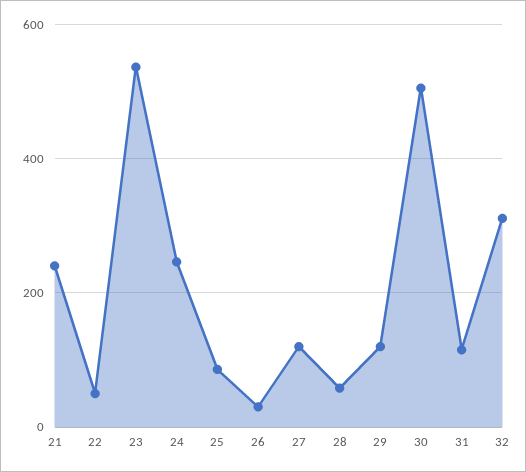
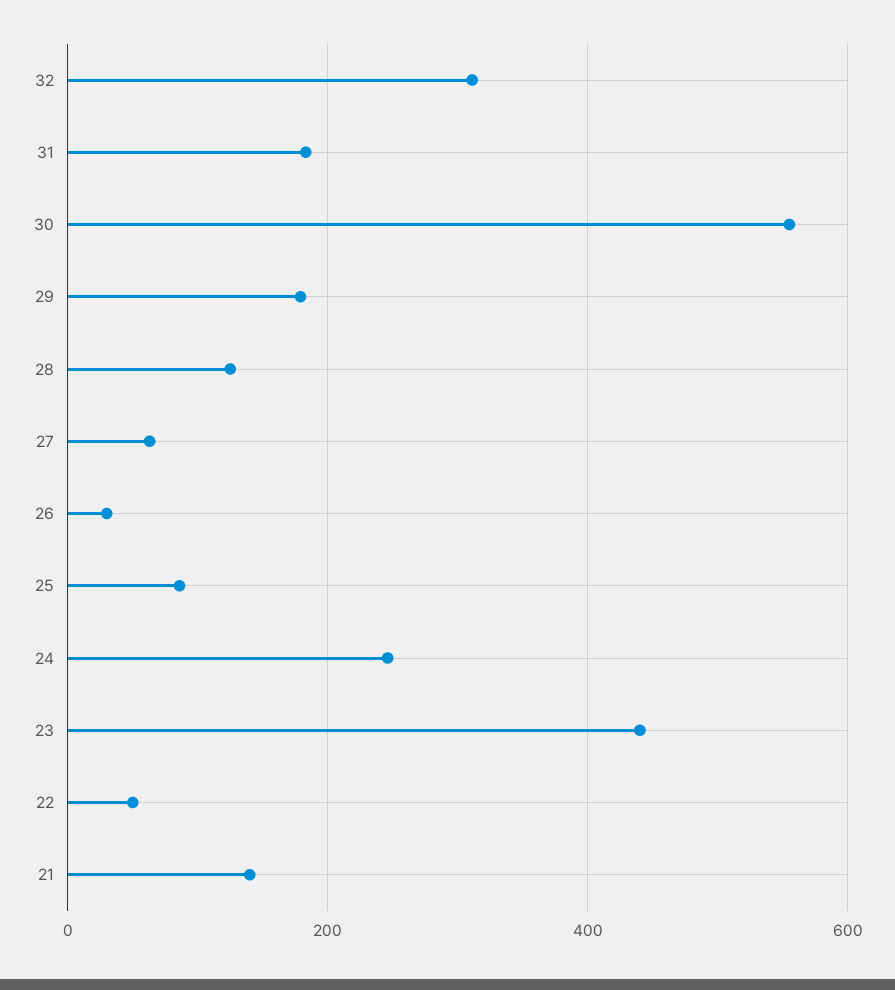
  {
-   "21": 240,
+   "21": 140,
    "22": 60,
-   "23": 540,
+   "23": 440,
    "24": 240,
    "25": 80,
    "26": 40,
-   "27": 120,
+   "27": 60,
-   "28": 60,
+   "28": 120,
-   "29": 120,
+   "29": 180,
-   "30": 500,
+   "30": 560,
-   "31": 120,
+   "31": 180,
    "32": 320
  }

